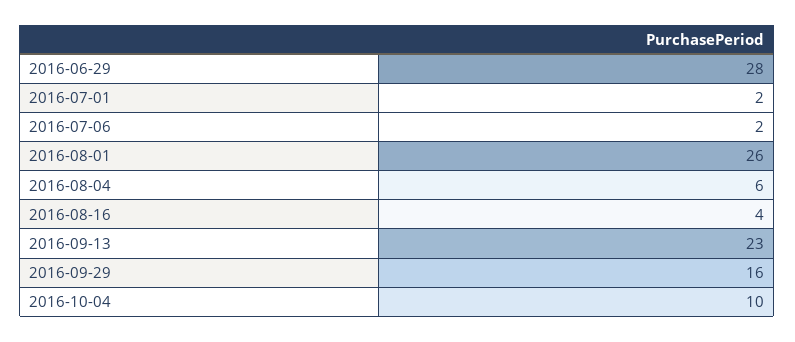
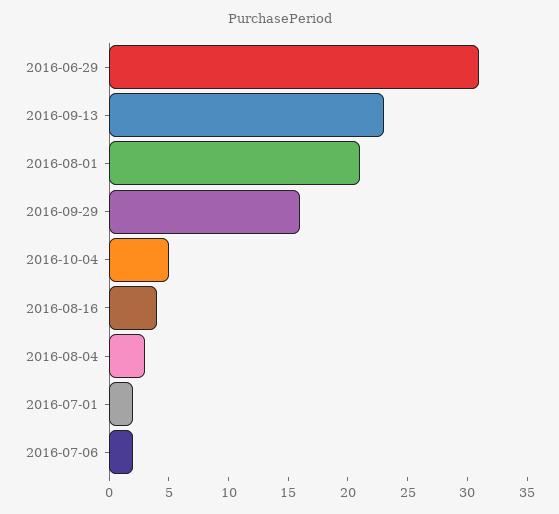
  {
-   "2016-06-29": 28,
+   "2016-06-29": 31,
    "2016-07-01": 2,
    "2016-07-06": 2,
-   "2016-08-01": 26,
+   "2016-08-01": 21,
-   "2016-08-04": 6,
+   "2016-08-04": 3,
    "2016-08-16": 4,
    "2016-09-13": 23,
    "2016-09-29": 16,
-   "2016-10-04": 10
+   "2016-10-04": 5
  }

